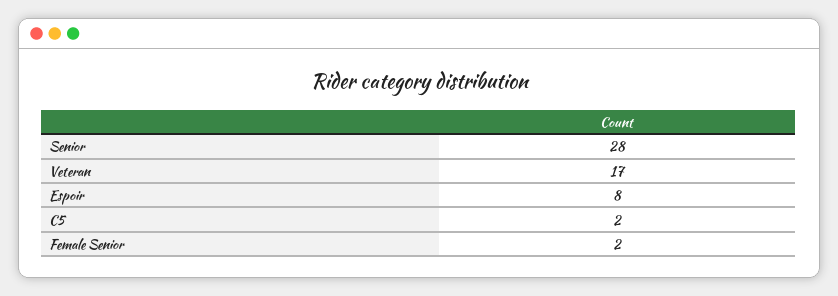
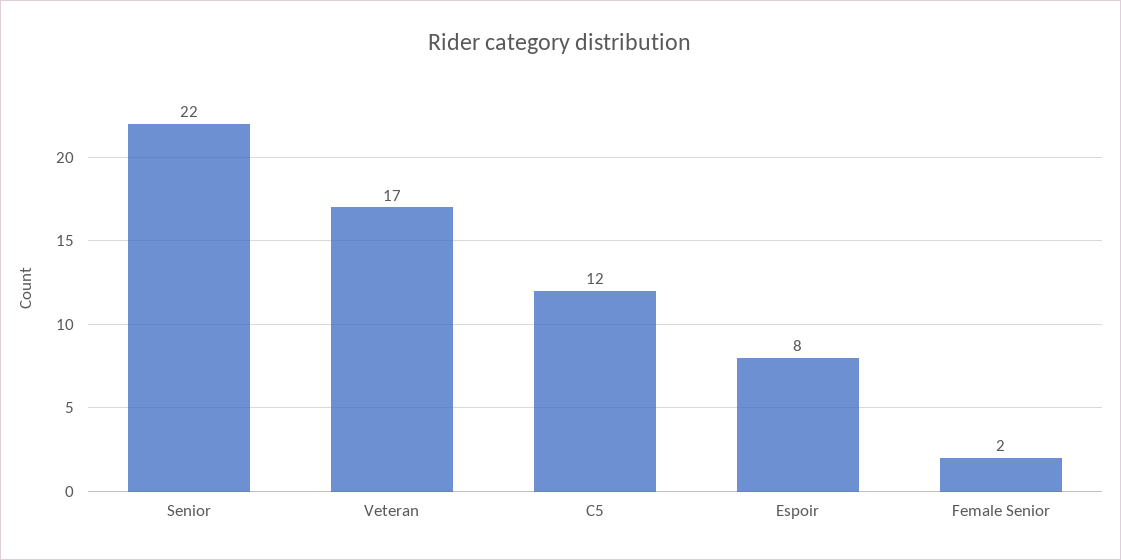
  {
-   "Senior": 28,
+   "Senior": 22,
    "Veteran": 17,
    "Espoir": 8,
-   "C5": 2,
+   "C5": 12,
    "Female Senior": 2
  }

